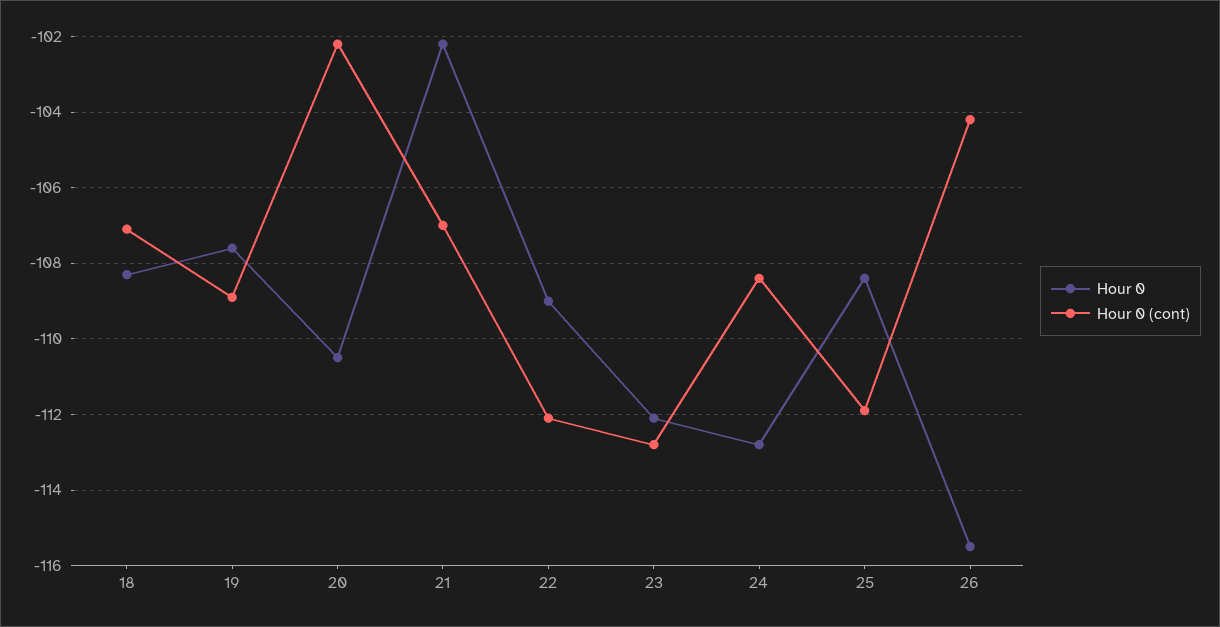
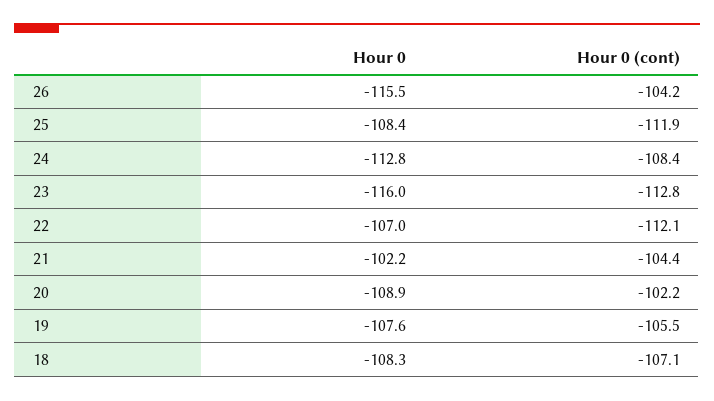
  {
    "Hour 0": {
      "18": -108.3,
      "19": -107.6,
-     "20": -110.5,
+     "20": -108.9,
      "21": -102.2,
-     "22": -109,
+     "22": -107,
-     "23": -112,
+     "23": -116,
      "24": -112.8,
      "25": -108.4,
      "26": -115.5
    },
    "Hour 0 (cont)": {
      "18": -107.1,
-     "19": -109,
+     "19": -105.5,
      "20": -102.2,
-     "21": -107,
+     "21": -104.4,
      "22": -112.1,
      "23": -112.8,
      "24": -108.4,
      "25": -111.9,
      "26": -104.2
    }
  }

